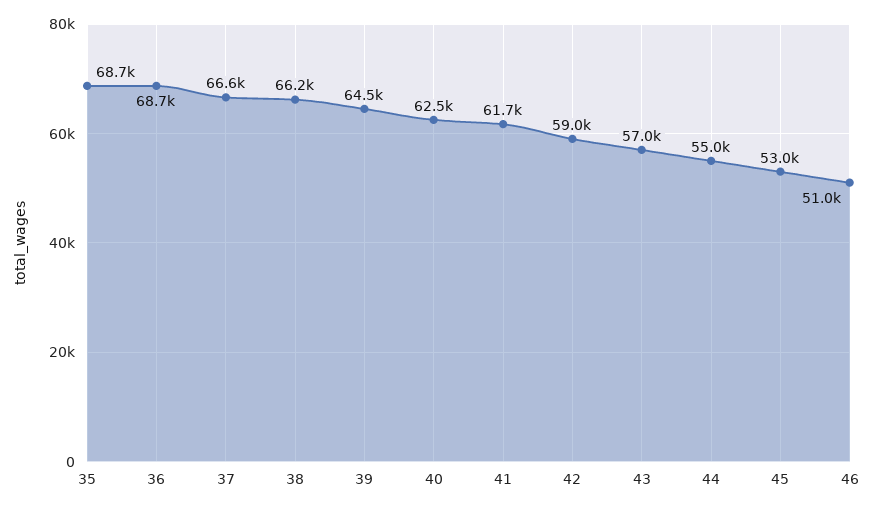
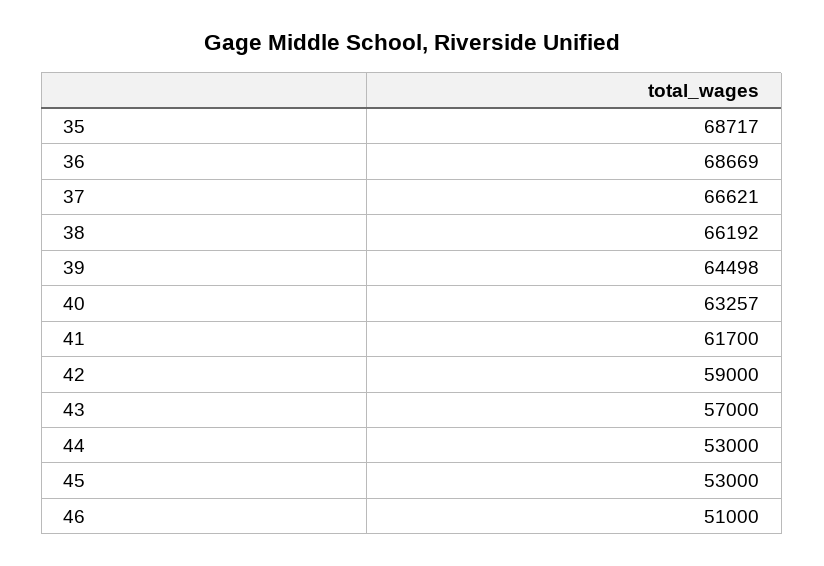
  {
    "35": 68717,
    "36": 68669,
    "37": 66621,
    "38": 66192,
    "39": 64498,
-   "40": 62500,
+   "40": 63257,
    "41": 61700,
    "42": 59000,
    "43": 57000,
-   "44": 55000,
+   "44": 53000,
    "45": 53000,
    "46": 51000
  }

